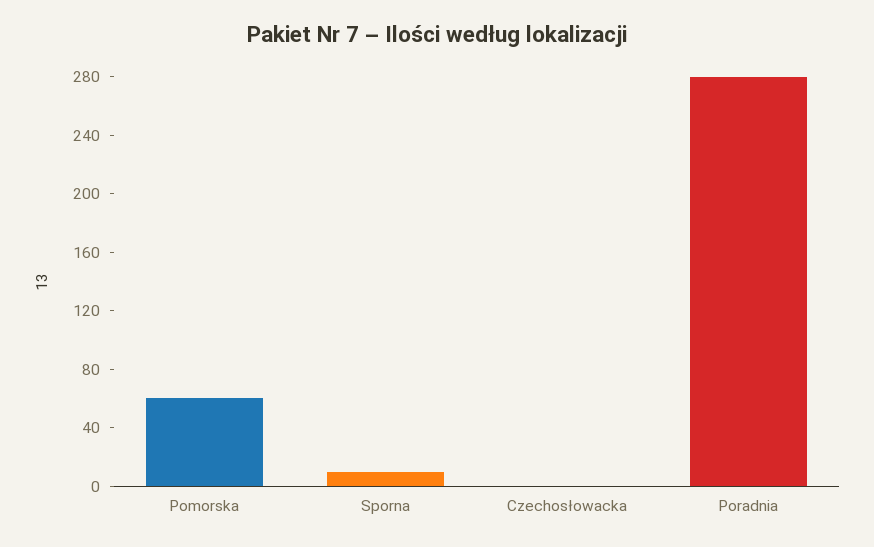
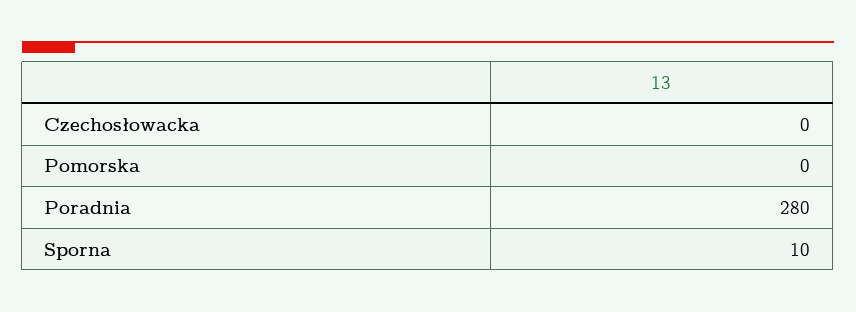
  {
-   "Pomorska": 60,
+   "Pomorska": 0,
    "Sporna": 10,
    "Czechosłowacka": 0,
    "Poradnia": 280
  }

